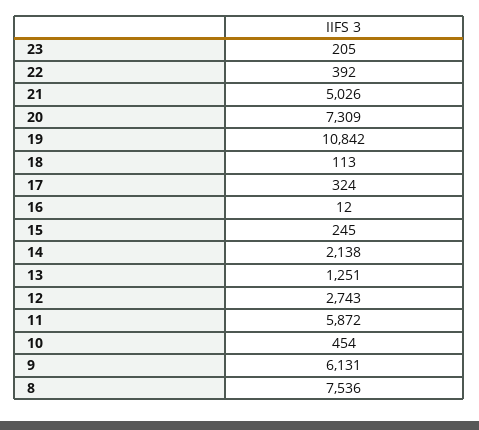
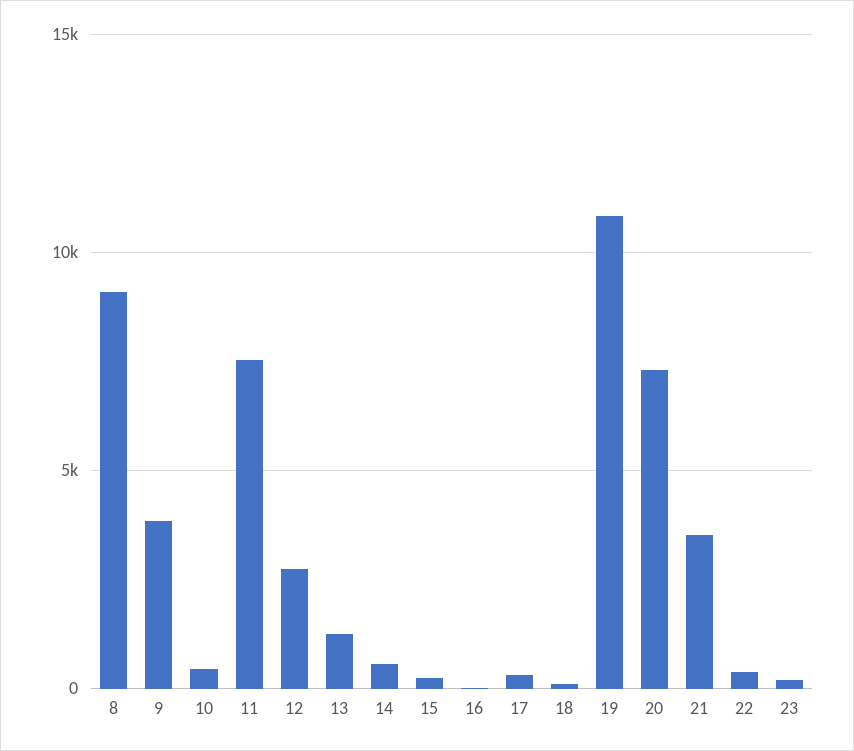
  {
    "23": 205,
    "22": 392,
-   "21": 5026,
+   "21": 3500,
    "20": 7309,
    "19": 10842,
    "18": 113,
    "17": 324,
    "16": 12,
    "15": 245,
-   "14": 2138,
+   "14": 500,
    "13": 1251,
    "12": 2743,
-   "11": 5872,
+   "11": 7500,
    "10": 454,
-   "9": 6131,
+   "9": 4000,
-   "8": 7536
+   "8": 9000
  }

